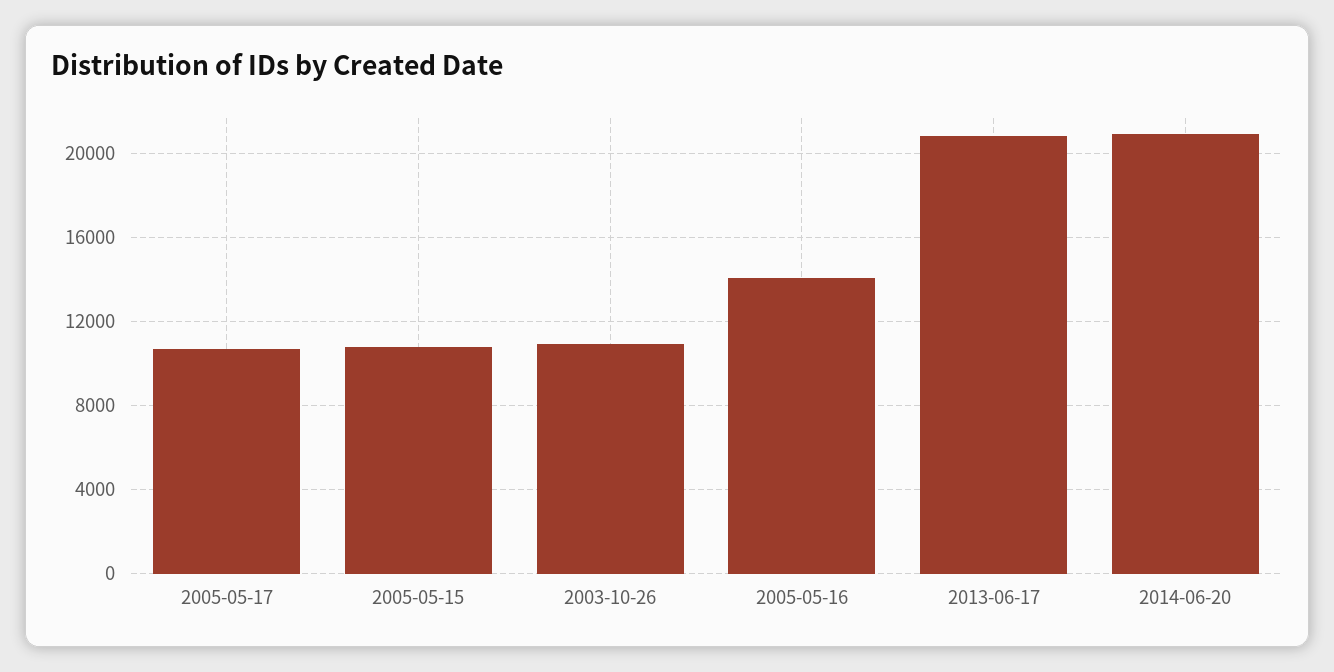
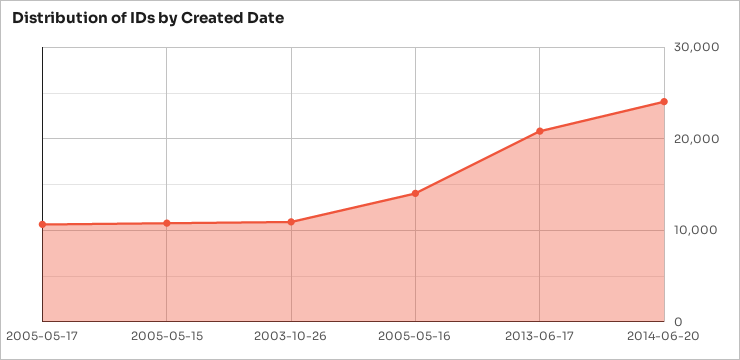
  {
    "2005-05-17": 10500,
    "2005-05-15": 11000,
    "2003-10-26": 11000,
    "2005-05-16": 14000,
    "2013-06-17": 21000,
-   "2014-06-20": 21000
+   "2014-06-20": 24000
  }

